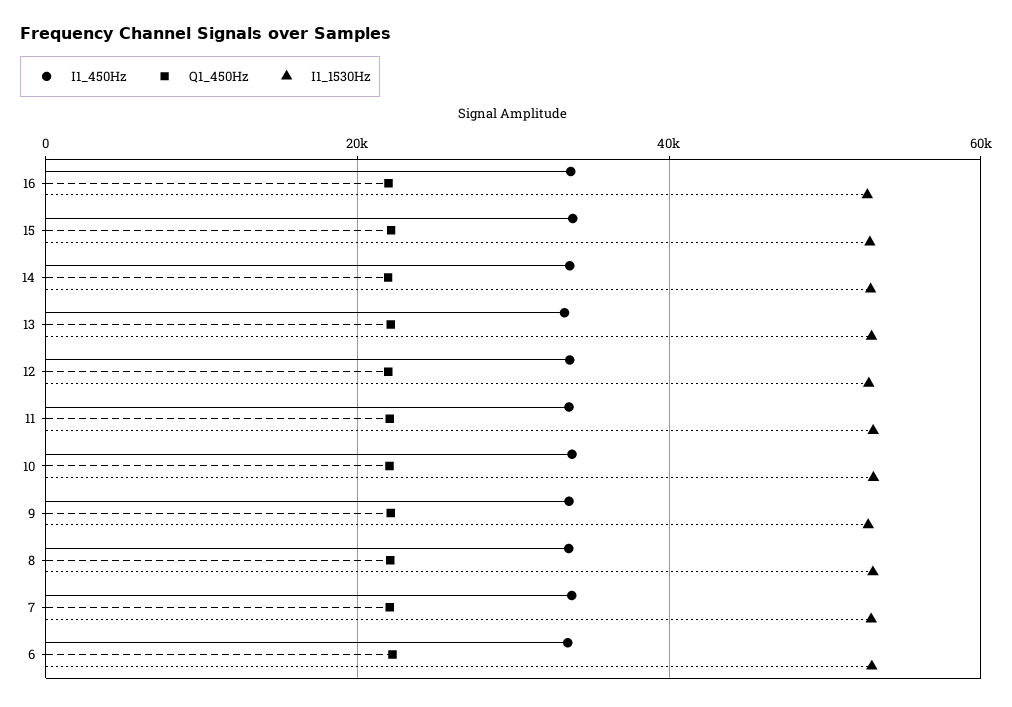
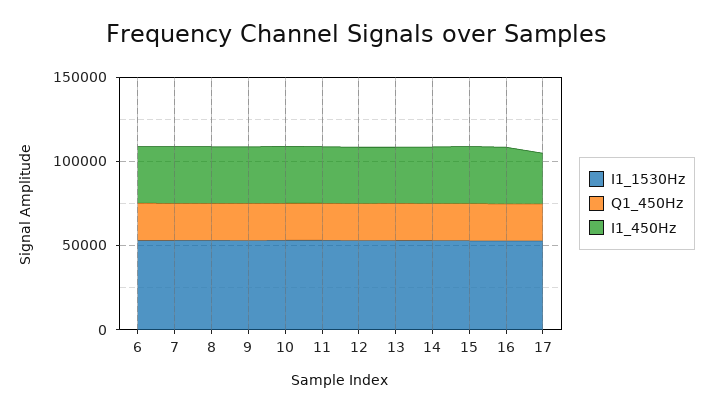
  {
    "I1_450Hz": {
      "16": 34000,
      "15": 34000,
      "14": 34000,
      "13": 34000,
      "12": 34000,
      "11": 34000,
      "10": 34000,
      "9": 34000,
      "8": 34000,
      "7": 34000,
-     "6": 34000
+     "6": 34000,
+     "17": 30000
    },
    "Q1_450Hz": {
      "16": 22000,
      "15": 22000,
      "14": 22000,
      "13": 22000,
      "12": 22000,
      "11": 22000,
      "10": 22000,
      "9": 22000,
      "8": 22000,
      "7": 22000,
-     "6": 22000
+     "6": 22000,
+     "17": 20000
    },
    "I1_1530Hz": {
      "16": 52000,
      "15": 52000,
      "14": 52000,
      "13": 52000,
      "12": 52000,
      "11": 54000,
      "10": 54000,
      "9": 52000,
      "8": 54000,
      "7": 52000,
-     "6": 54000
+     "6": 54000,
+     "17": 50000
    }
  }

